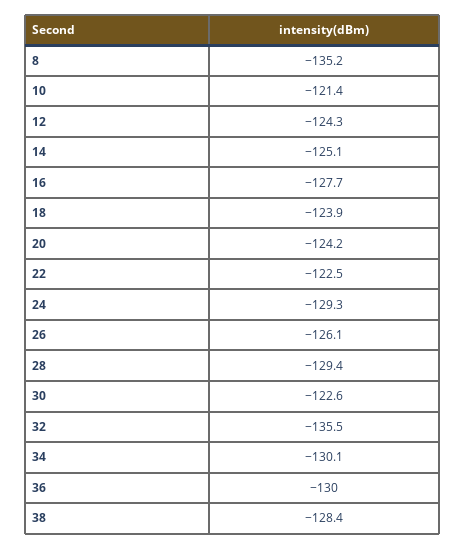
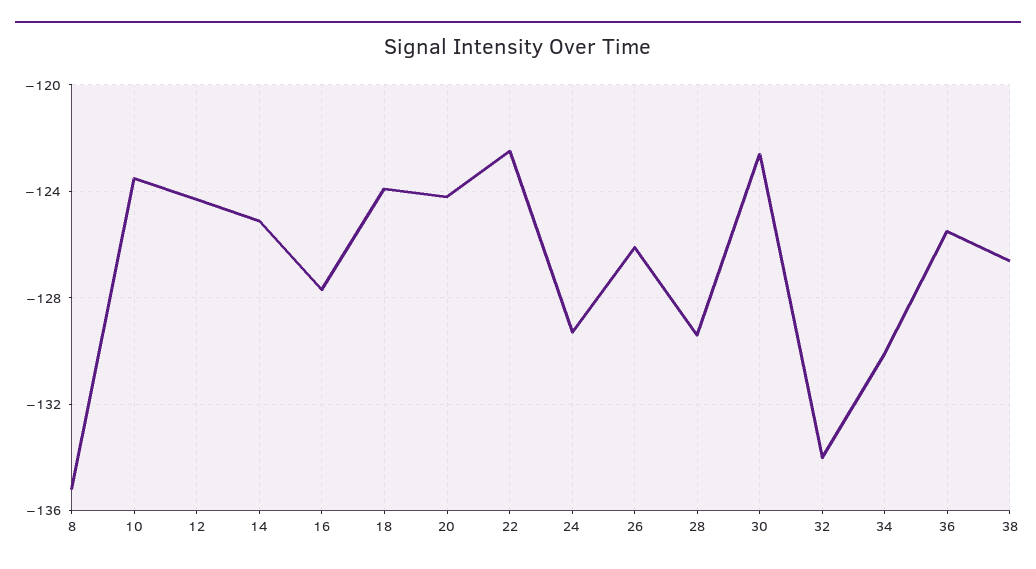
  {
    "8": -135.2,
-   "10": -121.4,
+   "10": -123.5,
    "12": -124.3,
    "14": -125.1,
    "16": -127.7,
    "18": -123.9,
    "20": -124.2,
    "22": -122.5,
    "24": -129.3,
    "26": -126.1,
    "28": -129.4,
    "30": -122.6,
-   "32": -135.5,
+   "32": -134,
    "34": -130.1,
-   "36": -130,
+   "36": -125.5,
-   "38": -128.4
+   "38": -126.5
  }

